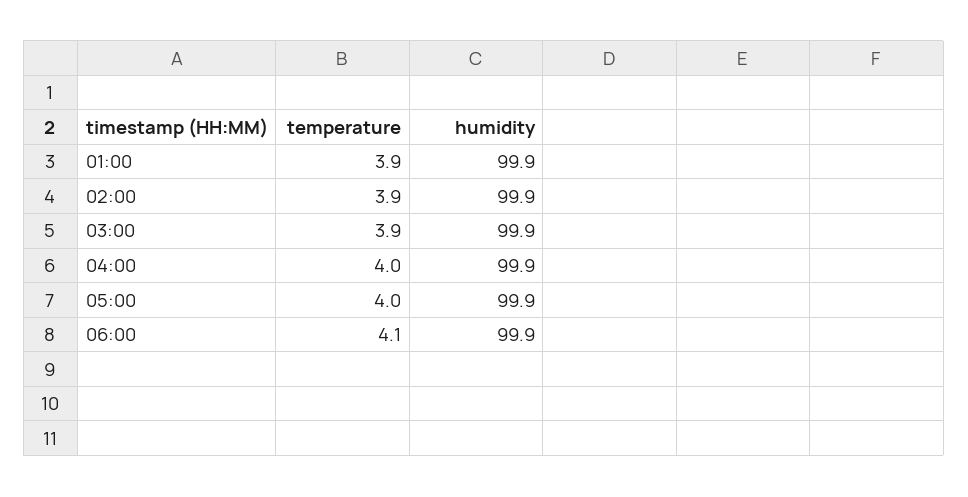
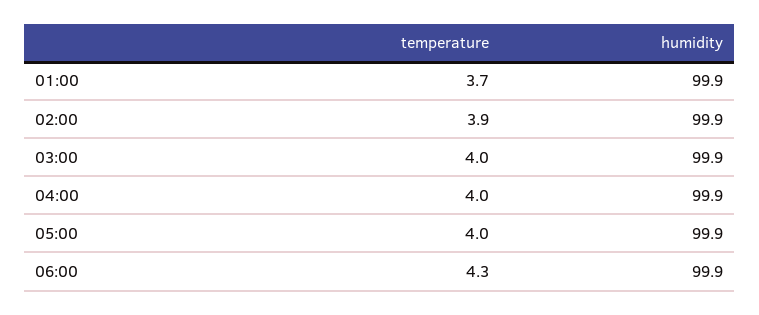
  {
    "temperature": {
-     "01:00": 3.9,
+     "01:00": 3.7,
      "02:00": 3.9,
-     "03:00": 3.9,
+     "03:00": 4,
      "04:00": 4,
      "05:00": 4,
-     "06:00": 4.1
+     "06:00": 4.3
    },
    "humidity": {
      "01:00": 99.9,
      "02:00": 99.9,
      "03:00": 99.9,
      "04:00": 99.9,
      "05:00": 99.9,
      "06:00": 99.9
    }
  }

